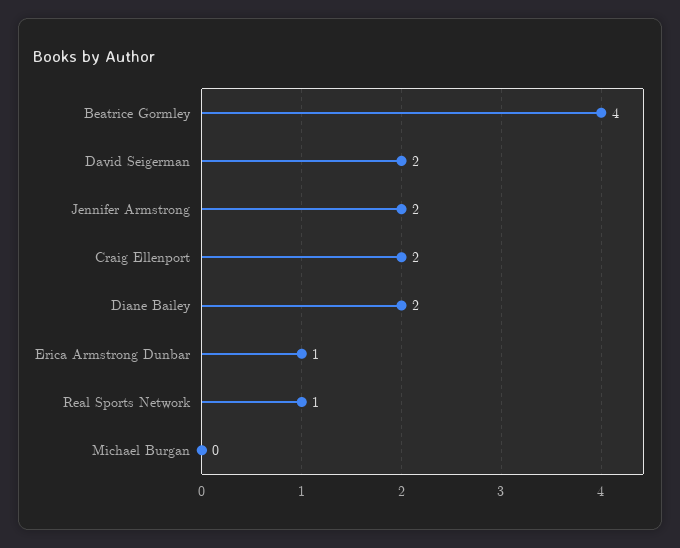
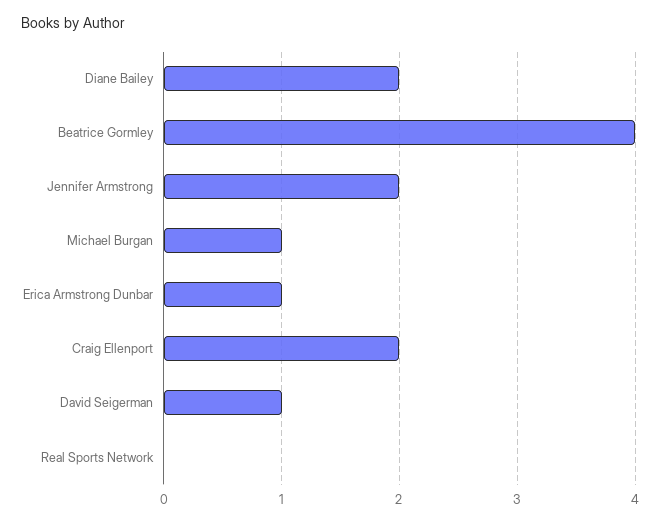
  {
    "Beatrice Gormley": 4,
-   "David Seigerman": 2,
+   "David Seigerman": 1,
    "Jennifer Armstrong": 2,
    "Craig Ellenport": 2,
    "Diane Bailey": 2,
    "Erica Armstrong Dunbar": 1,
-   "Real Sports Network": 1,
+   "Real Sports Network": 0,
-   "Michael Burgan": 0
+   "Michael Burgan": 1
  }

